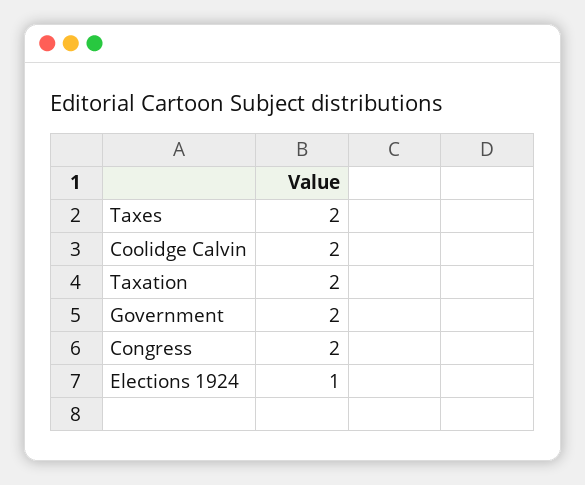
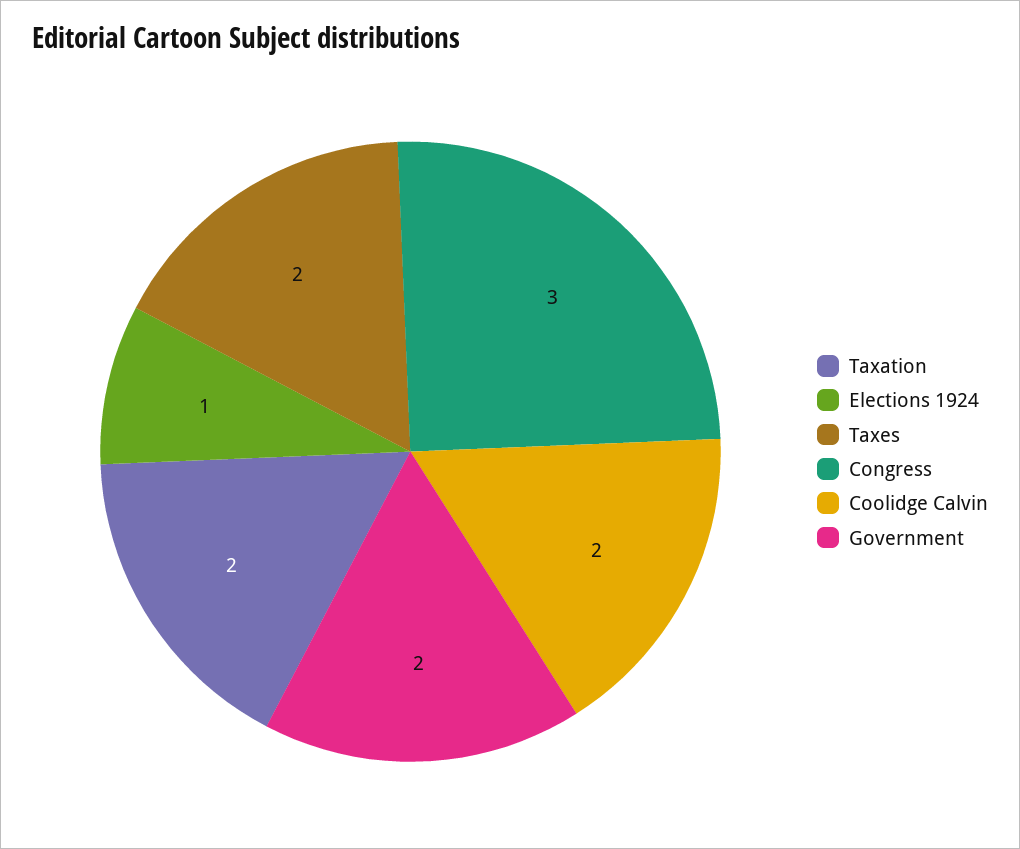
  {
    "Taxes": 2,
    "Coolidge Calvin": 2,
    "Taxation": 2,
    "Government": 2,
-   "Congress": 2,
+   "Congress": 3,
    "Elections 1924": 1
  }

